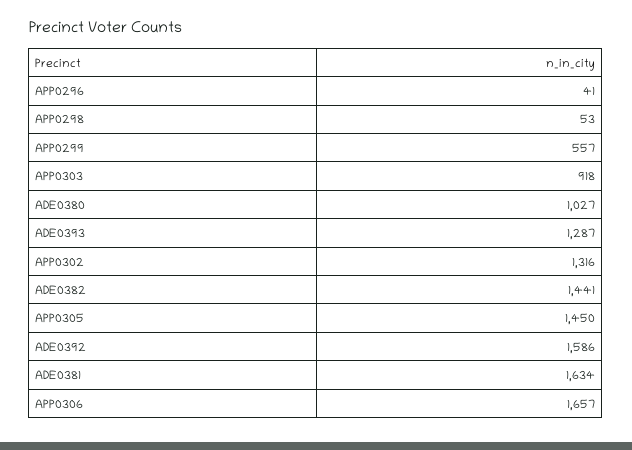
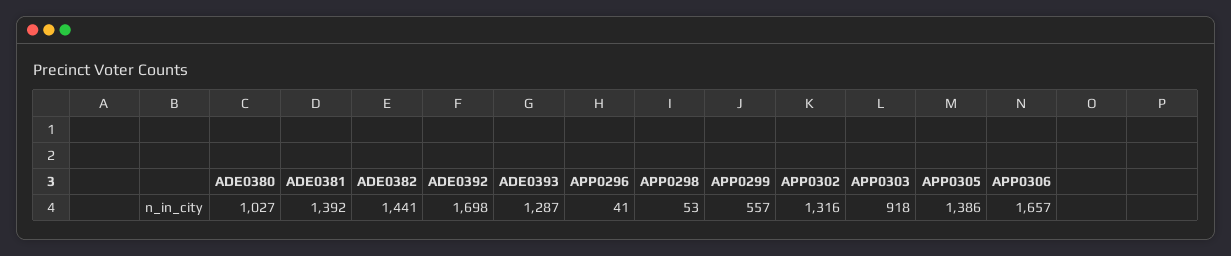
  {
    "APP0296": 41,
    "APP0298": 53,
    "APP0299": 557,
    "APP0303": 918,
    "ADE0380": 1027,
    "ADE0393": 1287,
    "APP0302": 1316,
    "ADE0382": 1441,
-   "APP0305": 1450,
+   "APP0305": 1386,
-   "ADE0392": 1586,
+   "ADE0392": 1698,
-   "ADE0381": 1634,
+   "ADE0381": 1392,
    "APP0306": 1657
  }

